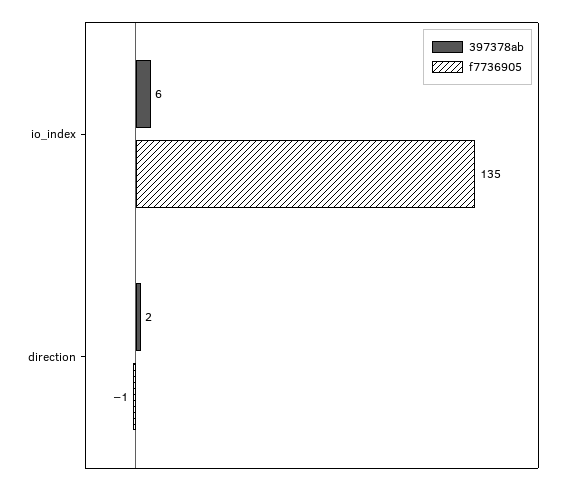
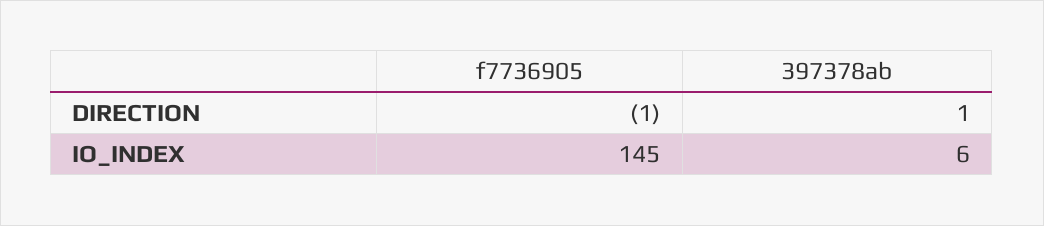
  {
    "397378ab": {
      "io_index": 6,
-     "direction": 2
+     "direction": 1
    },
    "f7736905": {
-     "io_index": 135,
+     "io_index": 145,
      "direction": -1
    }
  }

